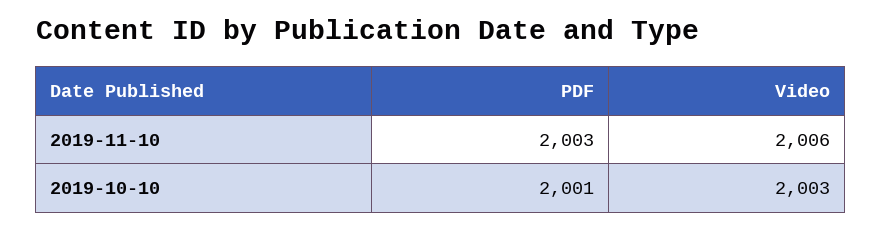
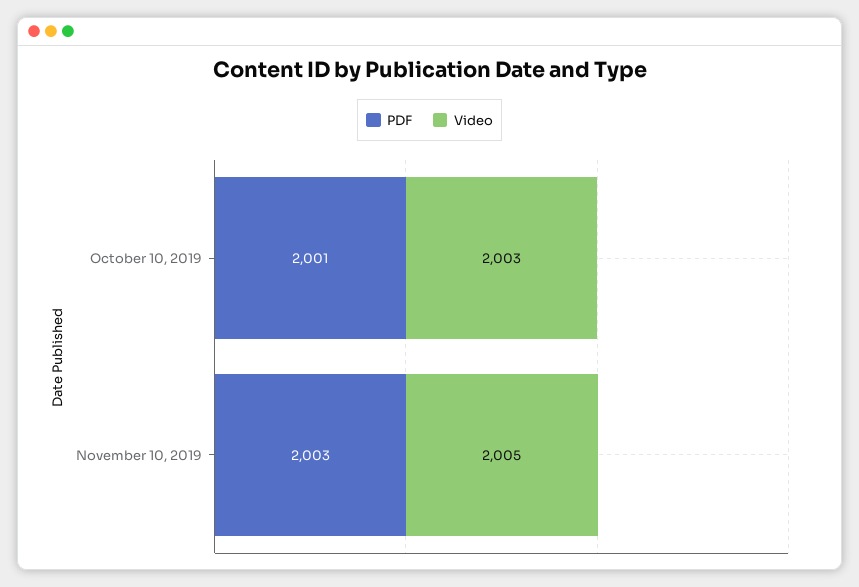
  {
    "PDF": {
      "2019-11-10": 2003,
      "2019-10-10": 2001
    },
    "Video": {
-     "2019-11-10": 2006,
+     "2019-11-10": 2005,
      "2019-10-10": 2003
    }
  }

